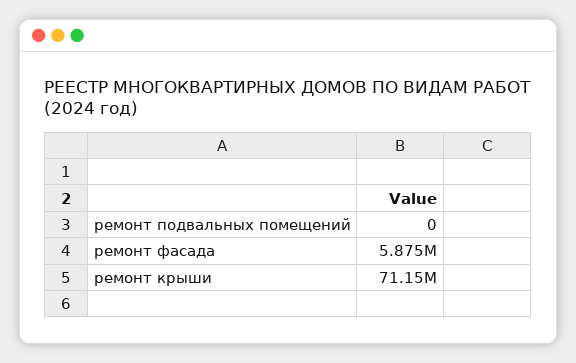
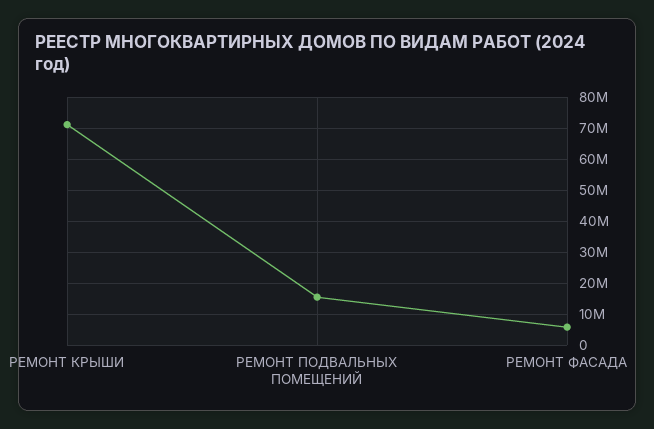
  {
-   "ремонт подвальных помещений": 0,
+   "ремонт подвальных помещений": 16000000,
    "ремонт фасада": 5875000,
    "ремонт крыши": 71150000
  }

